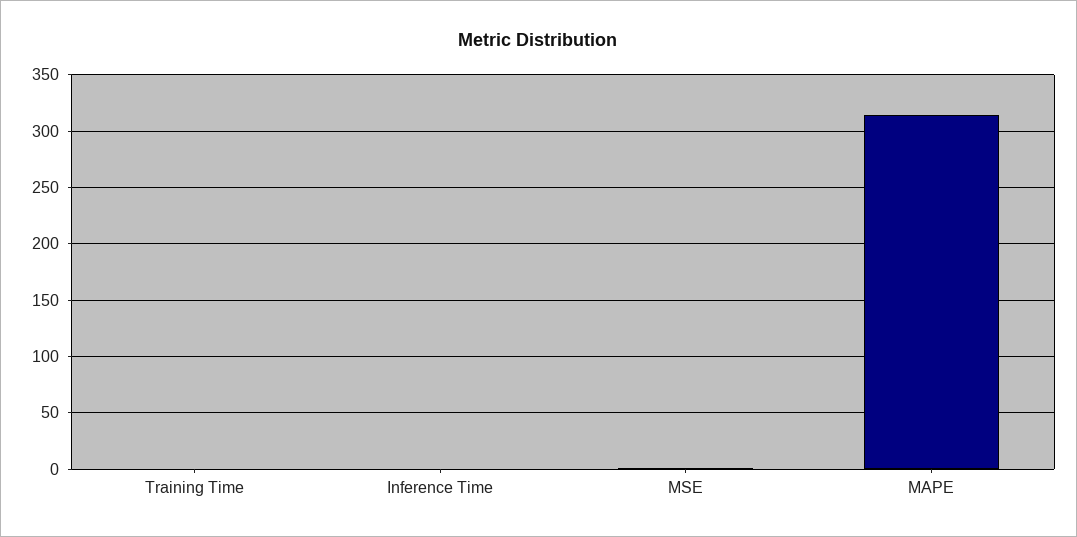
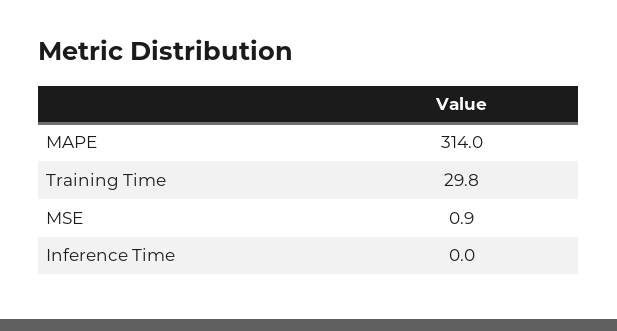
  {
-   "Training Time": 0,
+   "Training Time": 29.8,
    "Inference Time": 0,
    "MSE": 0.9,
    "MAPE": 314
  }

